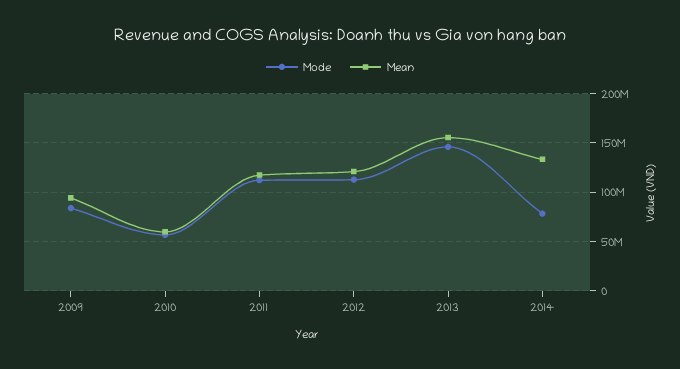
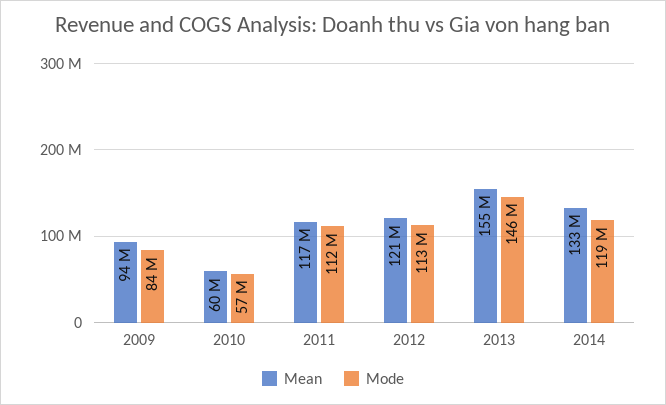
  {
    "Mode": {
      "2009": 84000000,
      "2010": 57000000,
      "2011": 112000000,
      "2012": 113000000,
      "2013": 146000000,
-     "2014": 80000000
+     "2014": 119000000
    },
    "Mean": {
      "2009": 94000000,
      "2010": 60000000,
      "2011": 117000000,
      "2012": 121000000,
      "2013": 155000000,
      "2014": 133000000
    }
  }

